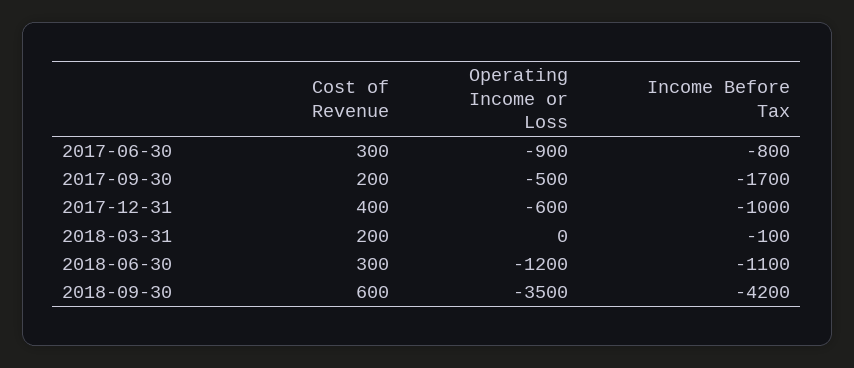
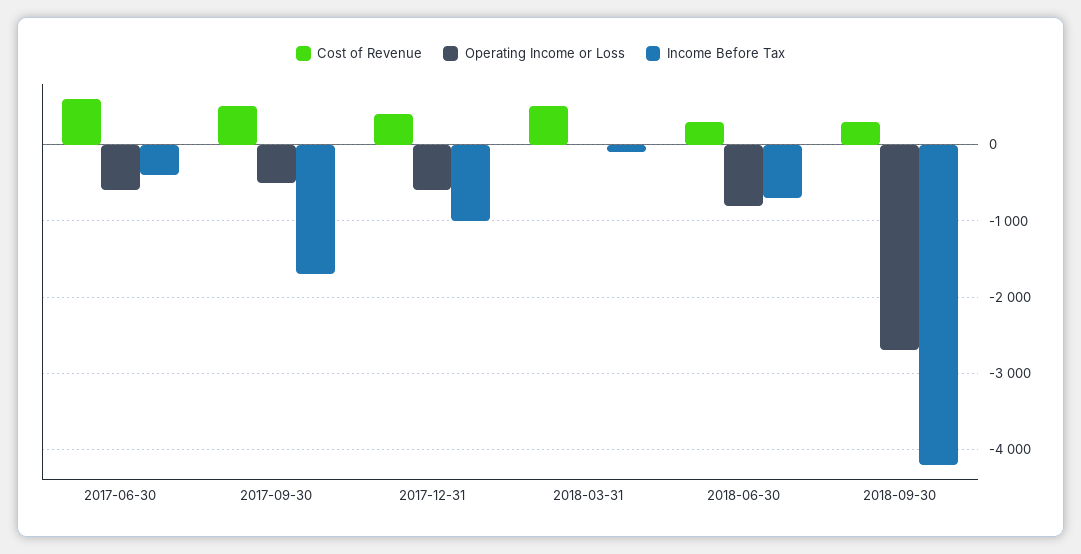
  {
    "Cost of Revenue": {
-     "2017-06-30": 300,
+     "2017-06-30": 600,
-     "2017-09-30": 200,
+     "2017-09-30": 500,
      "2017-12-31": 400,
-     "2018-03-31": 200,
+     "2018-03-31": 500,
      "2018-06-30": 300,
-     "2018-09-30": 600
+     "2018-09-30": 300
    },
    "Operating Income or Loss": {
-     "2017-06-30": -900,
+     "2017-06-30": -600,
      "2017-09-30": -500,
      "2017-12-31": -600,
      "2018-03-31": 0,
-     "2018-06-30": -1200,
+     "2018-06-30": -800,
-     "2018-09-30": -3500
+     "2018-09-30": -2700
    },
    "Income Before Tax": {
-     "2017-06-30": -800,
+     "2017-06-30": -400,
      "2017-09-30": -1700,
      "2017-12-31": -1000,
      "2018-03-31": -100,
-     "2018-06-30": -1100,
+     "2018-06-30": -700,
      "2018-09-30": -4200
    }
  }

